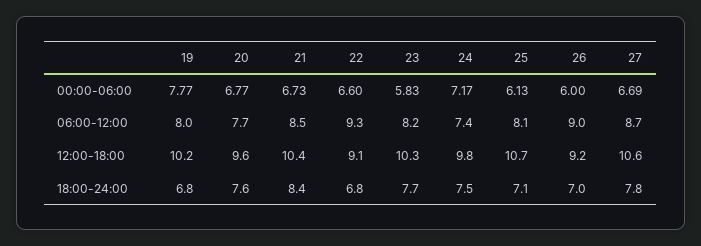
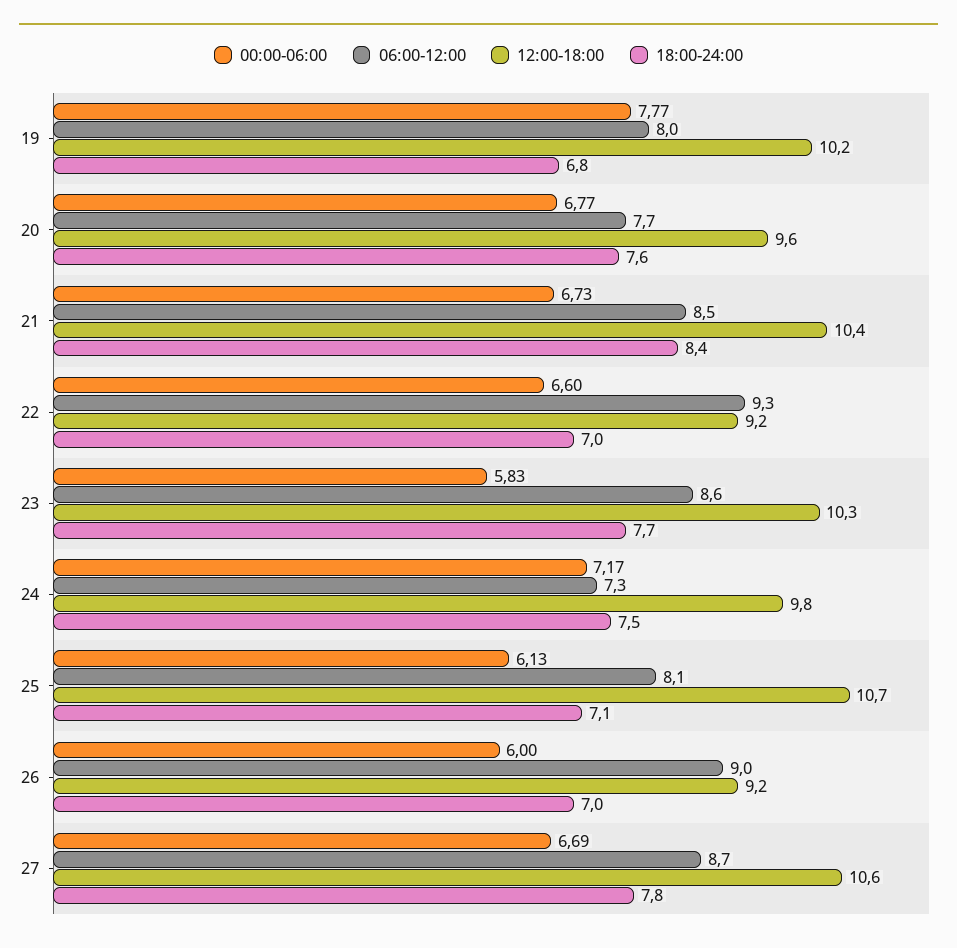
  {
    "00:00-06:00": {
      "19": 7.77,
      "20": 6.77,
      "21": 6.73,
      "22": 6.6,
      "23": 5.83,
      "24": 7.17,
      "25": 6.13,
      "26": 6,
      "27": 6.69
    },
    "06:00-12:00": {
      "19": 8,
      "20": 7.7,
      "21": 8.5,
      "22": 9.3,
-     "23": 8.2,
+     "23": 8.6,
-     "24": 7.4,
+     "24": 7.3,
      "25": 8.1,
      "26": 9,
      "27": 8.7
    },
    "12:00-18:00": {
      "19": 10.2,
      "20": 9.6,
      "21": 10.4,
-     "22": 9.1,
+     "22": 9.2,
      "23": 10.3,
      "24": 9.8,
      "25": 10.7,
      "26": 9.2,
      "27": 10.6
    },
    "18:00-24:00": {
      "19": 6.8,
      "20": 7.6,
      "21": 8.4,
-     "22": 6.8,
+     "22": 7,
      "23": 7.7,
      "24": 7.5,
      "25": 7.1,
      "26": 7,
      "27": 7.8
    }
  }

